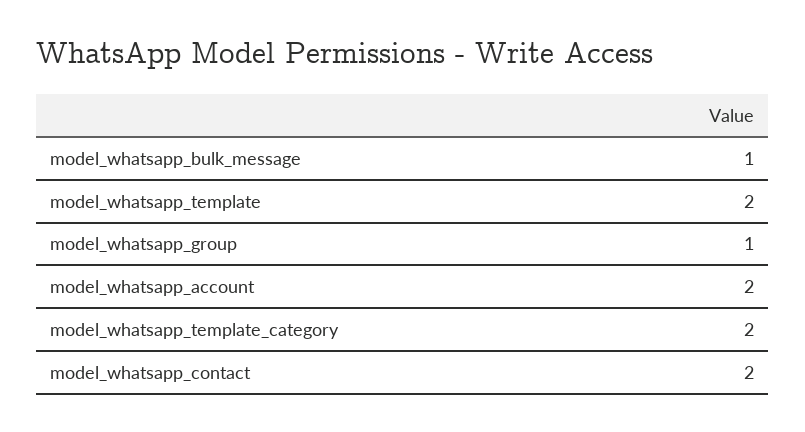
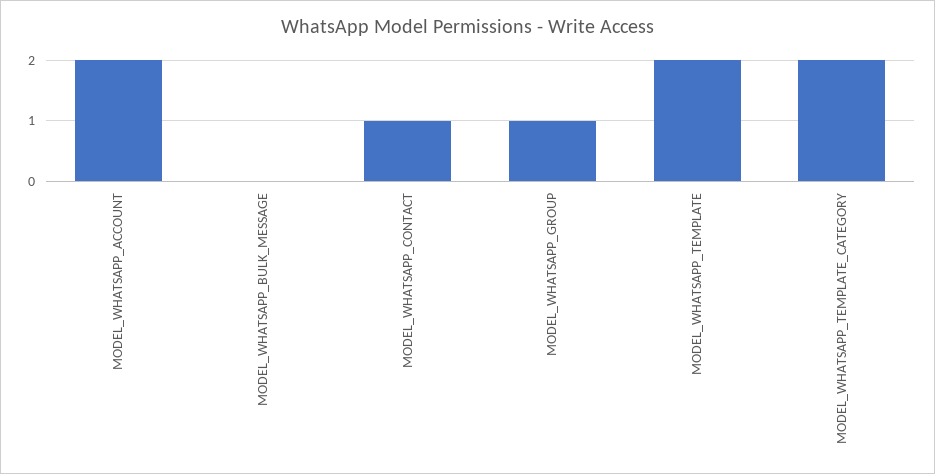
  {
-   "model_whatsapp_bulk_message": 1,
+   "model_whatsapp_bulk_message": 0,
    "model_whatsapp_template": 2,
    "model_whatsapp_group": 1,
    "model_whatsapp_account": 2,
    "model_whatsapp_template_category": 2,
-   "model_whatsapp_contact": 2
+   "model_whatsapp_contact": 1
  }

